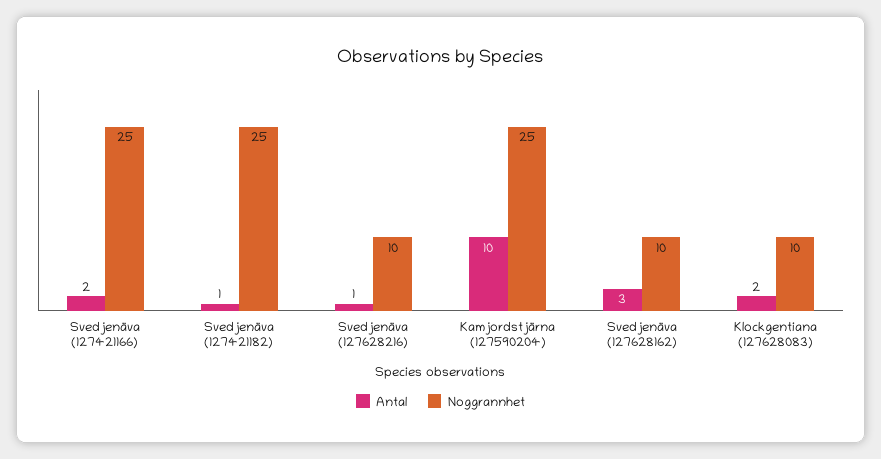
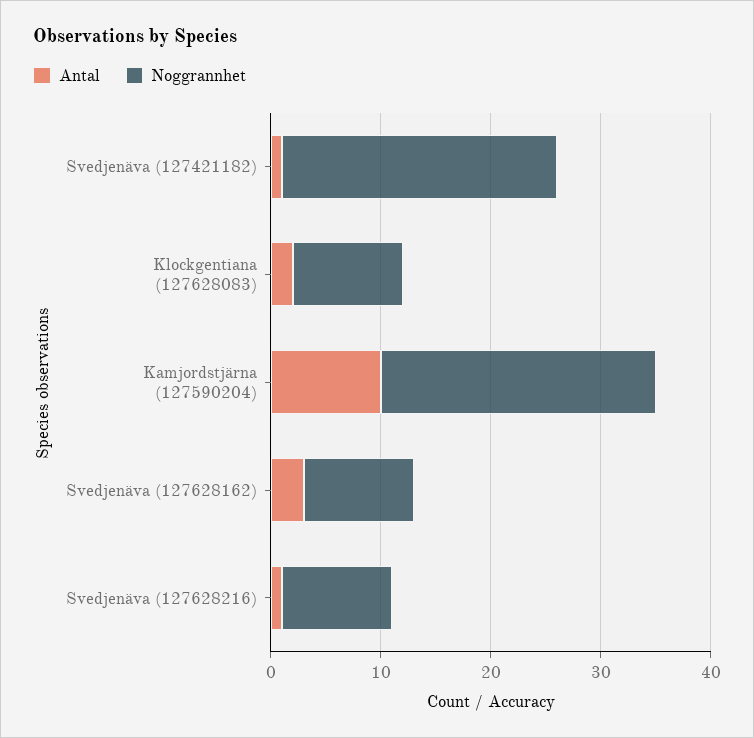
  {
    "Antal": {
-     "Svedjenäva (127421166)": 2,
      "Svedjenäva (127421182)": 1,
      "Svedjenäva (127628216)": 1,
      "Kamjordstjärna (127590204)": 10,
      "Svedjenäva (127628162)": 3,
      "Klockgentiana (127628083)": 2
    },
    "Noggrannhet": {
-     "Svedjenäva (127421166)": 25,
      "Svedjenäva (127421182)": 25,
      "Svedjenäva (127628216)": 10,
      "Kamjordstjärna (127590204)": 25,
      "Svedjenäva (127628162)": 10,
      "Klockgentiana (127628083)": 10
    }
  }

